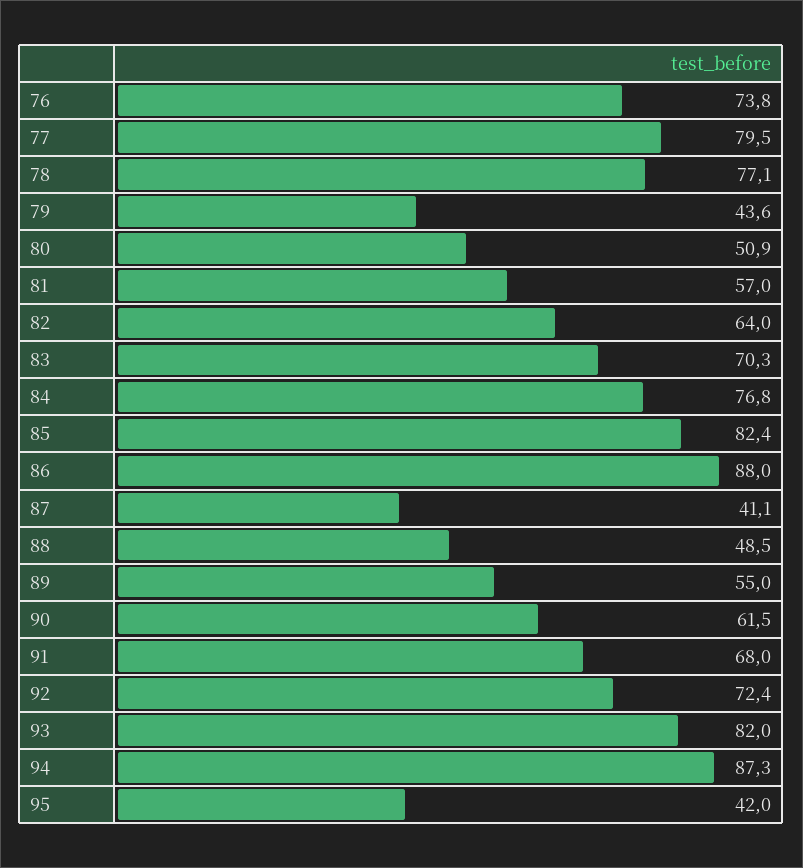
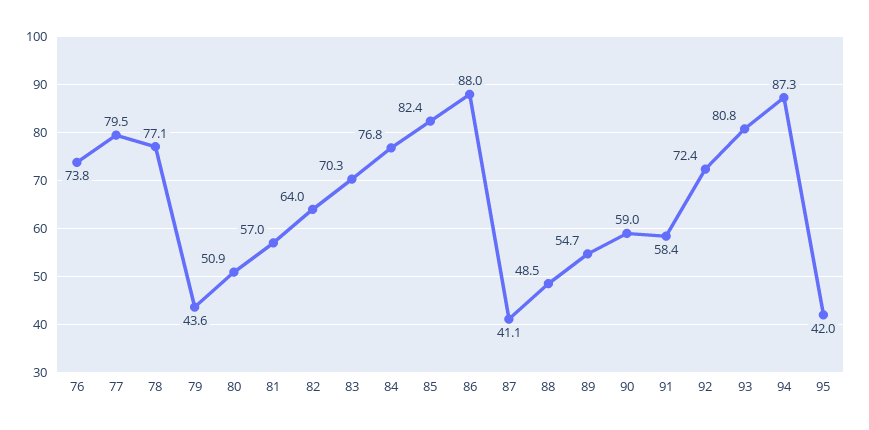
  {
    "76": 73.8,
    "77": 79.5,
    "78": 77.1,
    "79": 43.6,
    "80": 50.9,
    "81": 57,
    "82": 64,
    "83": 70.3,
    "84": 76.8,
    "85": 82.4,
    "86": 88,
    "87": 41.1,
    "88": 48.5,
-   "89": 55,
+   "89": 54.7,
-   "90": 61.5,
+   "90": 59,
-   "91": 68,
+   "91": 58.4,
    "92": 72.4,
-   "93": 82,
+   "93": 80.8,
    "94": 87.3,
    "95": 42
  }

